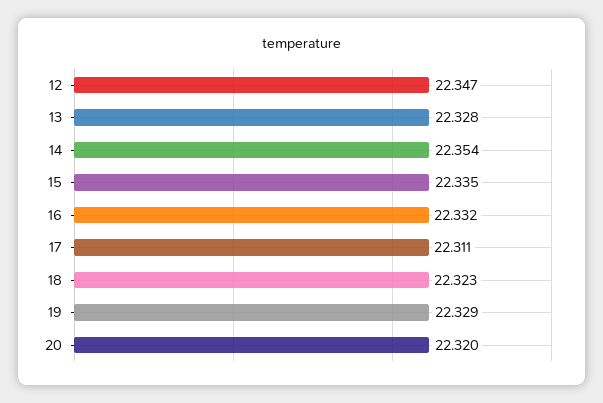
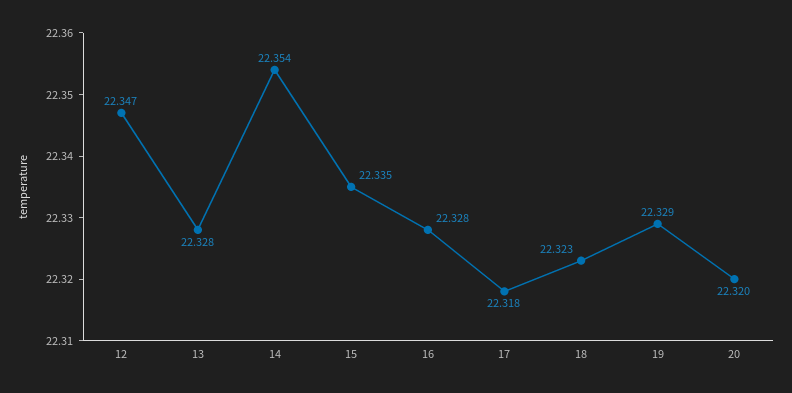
  {
    "12": 22.347,
    "13": 22.328,
    "14": 22.354,
    "15": 22.335,
-   "16": 22.332,
+   "16": 22.328,
-   "17": 22.311,
+   "17": 22.318,
    "18": 22.323,
    "19": 22.329,
    "20": 22.32
  }

